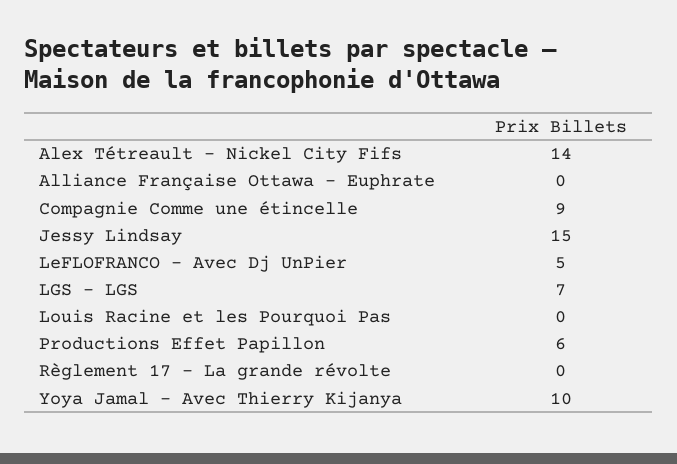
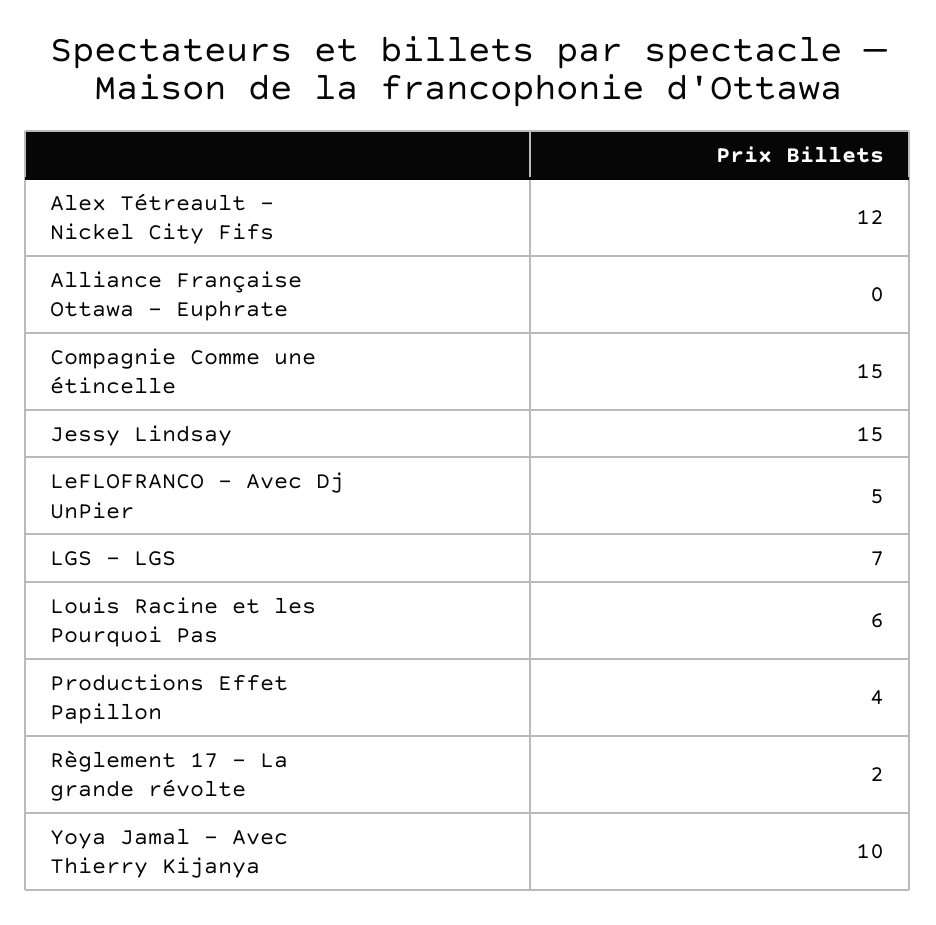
  {
-   "Alex Tétreault - Nickel City Fifs": 14,
+   "Alex Tétreault - Nickel City Fifs": 12,
    "Alliance Française Ottawa - Euphrate": 0,
-   "Compagnie Comme une étincelle": 9,
+   "Compagnie Comme une étincelle": 15,
    "Jessy Lindsay": 15,
    "LeFLOFRANCO - Avec Dj UnPier": 5,
    "LGS - LGS": 7,
-   "Louis Racine et les Pourquoi Pas": 0,
+   "Louis Racine et les Pourquoi Pas": 6,
-   "Productions Effet Papillon": 6,
+   "Productions Effet Papillon": 4,
-   "Règlement 17 - La grande révolte": 0,
+   "Règlement 17 - La grande révolte": 2,
    "Yoya Jamal - Avec Thierry Kijanya": 10
  }

